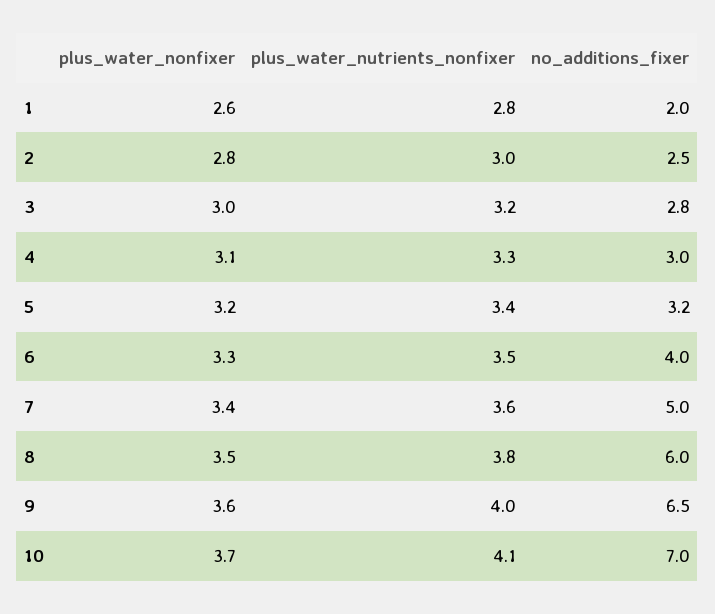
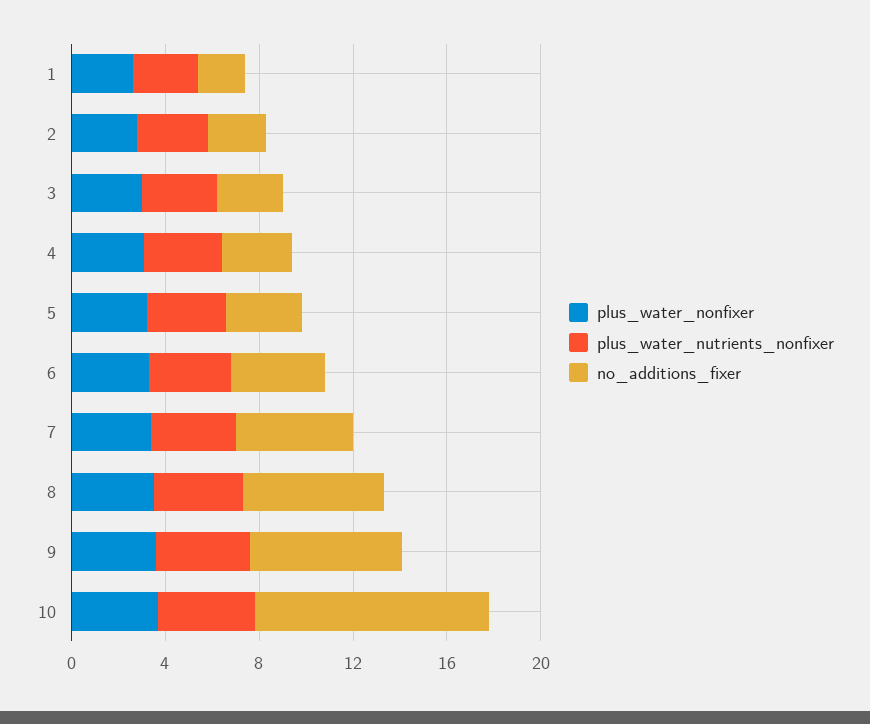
  {
    "plus_water_nonfixer": {
      "1": 2.6,
      "2": 2.8,
      "3": 3,
      "4": 3.1,
      "5": 3.2,
      "6": 3.3,
      "7": 3.4,
      "8": 3.5,
      "9": 3.6,
      "10": 3.7
    },
    "plus_water_nutrients_nonfixer": {
      "1": 2.8,
      "2": 3,
      "3": 3.2,
      "4": 3.3,
      "5": 3.4,
      "6": 3.5,
      "7": 3.6,
      "8": 3.8,
      "9": 4,
      "10": 4.1
    },
    "no_additions_fixer": {
      "1": 2,
      "2": 2.5,
      "3": 2.8,
      "4": 3,
      "5": 3.2,
      "6": 4,
      "7": 5,
      "8": 6,
      "9": 6.5,
-     "10": 7
+     "10": 10
    }
  }

